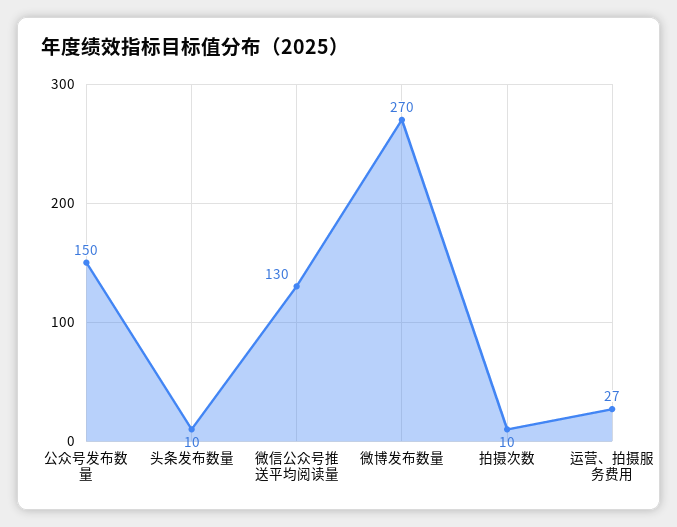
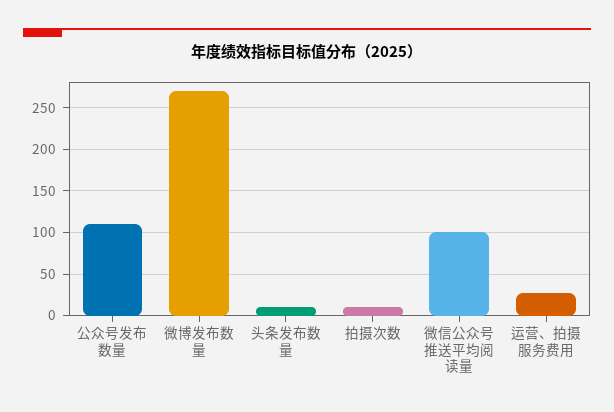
  {
-   "公众号发布数量": 150,
+   "公众号发布数量": 110,
    "头条发布数量": 10,
-   "微信公众号推送平均阅读量": 130,
+   "微信公众号推送平均阅读量": 100,
    "微博发布数量": 270,
    "拍摄次数": 10,
    "运营、拍摄服务费用": 27
  }

